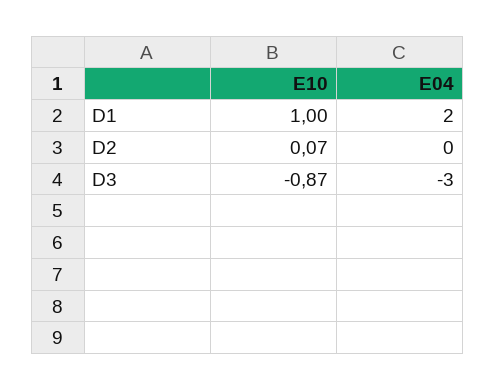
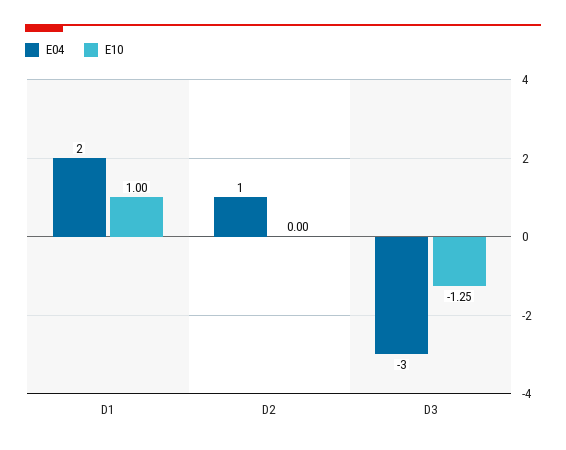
  {
    "E10": {
      "D1": 1,
-     "D2": 0.07,
+     "D2": 0,
-     "D3": -0.87
+     "D3": -1.25
    },
    "E04": {
      "D1": 2,
-     "D2": 0,
+     "D2": 1,
      "D3": -3
    }
  }

